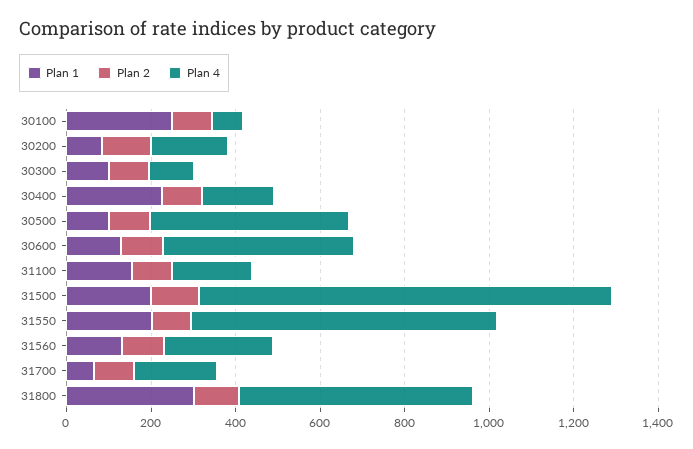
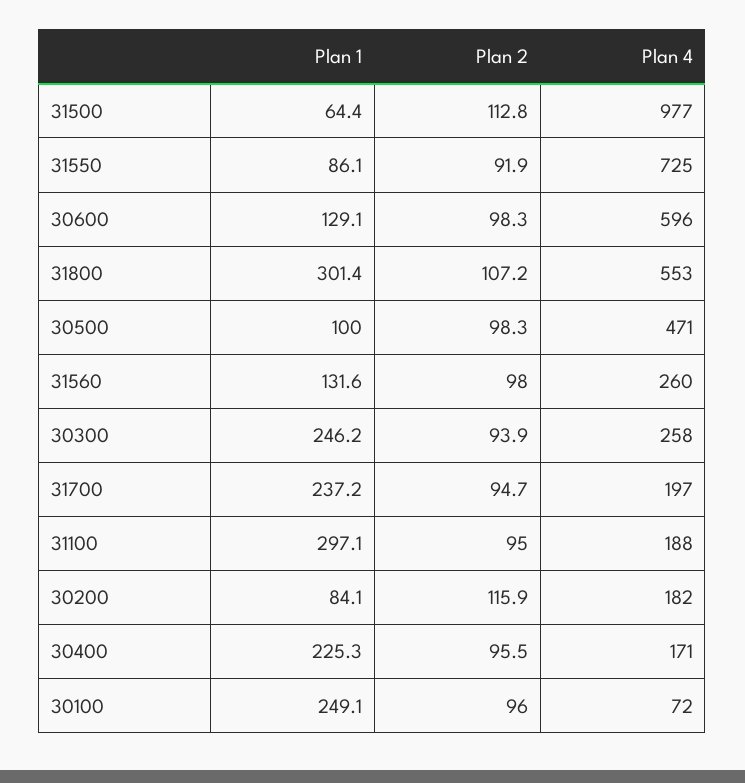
  {
    "Plan 1": {
      "30100": 249.1,
      "30200": 84.1,
-     "30300": 100,
+     "30300": 246.2,
      "30400": 225.3,
      "30500": 100,
      "30600": 129.1,
-     "31100": 150,
+     "31100": 297.1,
-     "31500": 200,
+     "31500": 64.4,
-     "31550": 200,
+     "31550": 86.1,
      "31560": 131.6,
-     "31700": 50,
+     "31700": 237.2,
      "31800": 301.4
    },
    "Plan 2": {
      "30100": 96,
      "30200": 115.9,
      "30300": 93.9,
      "30400": 95.5,
      "30500": 98.3,
      "30600": 98.3,
      "31100": 95,
      "31500": 112.8,
      "31550": 91.9,
      "31560": 98,
      "31700": 94.7,
      "31800": 107.2
    },
    "Plan 4": {
      "30100": 72,
      "30200": 182,
-     "30300": 100,
+     "30300": 258,
      "30400": 171,
      "30500": 471,
-     "30600": 450,
+     "30600": 596,
      "31100": 188,
      "31500": 977,
      "31550": 725,
      "31560": 260,
      "31700": 197,
      "31800": 553
    }
  }

